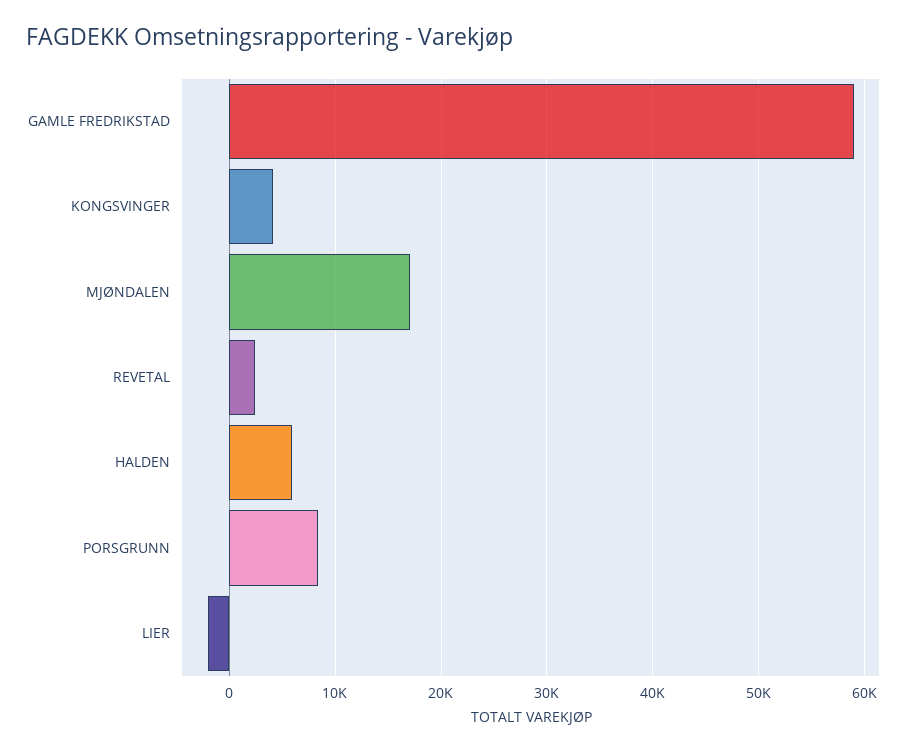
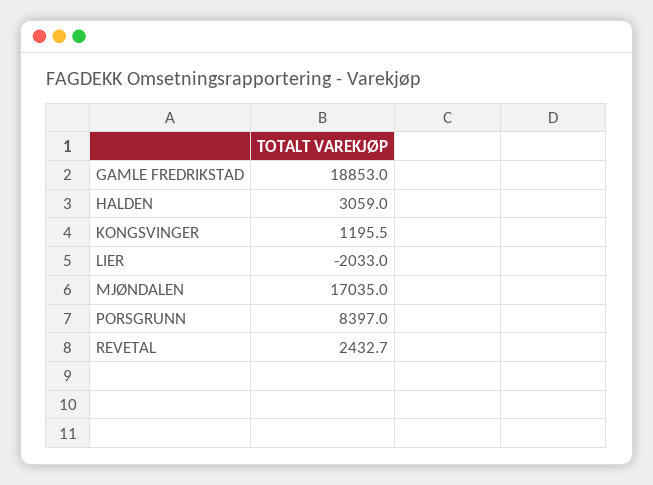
  {
-   "GAMLE FREDRIKSTAD": 59000,
+   "GAMLE FREDRIKSTAD": 18853,
-   "KONGSVINGER": 4000,
+   "KONGSVINGER": 1195.5,
    "MJØNDALEN": 17035,
    "REVETAL": 2432.7,
-   "HALDEN": 6000,
+   "HALDEN": 3059,
    "PORSGRUNN": 8397,
    "LIER": -2033
  }

